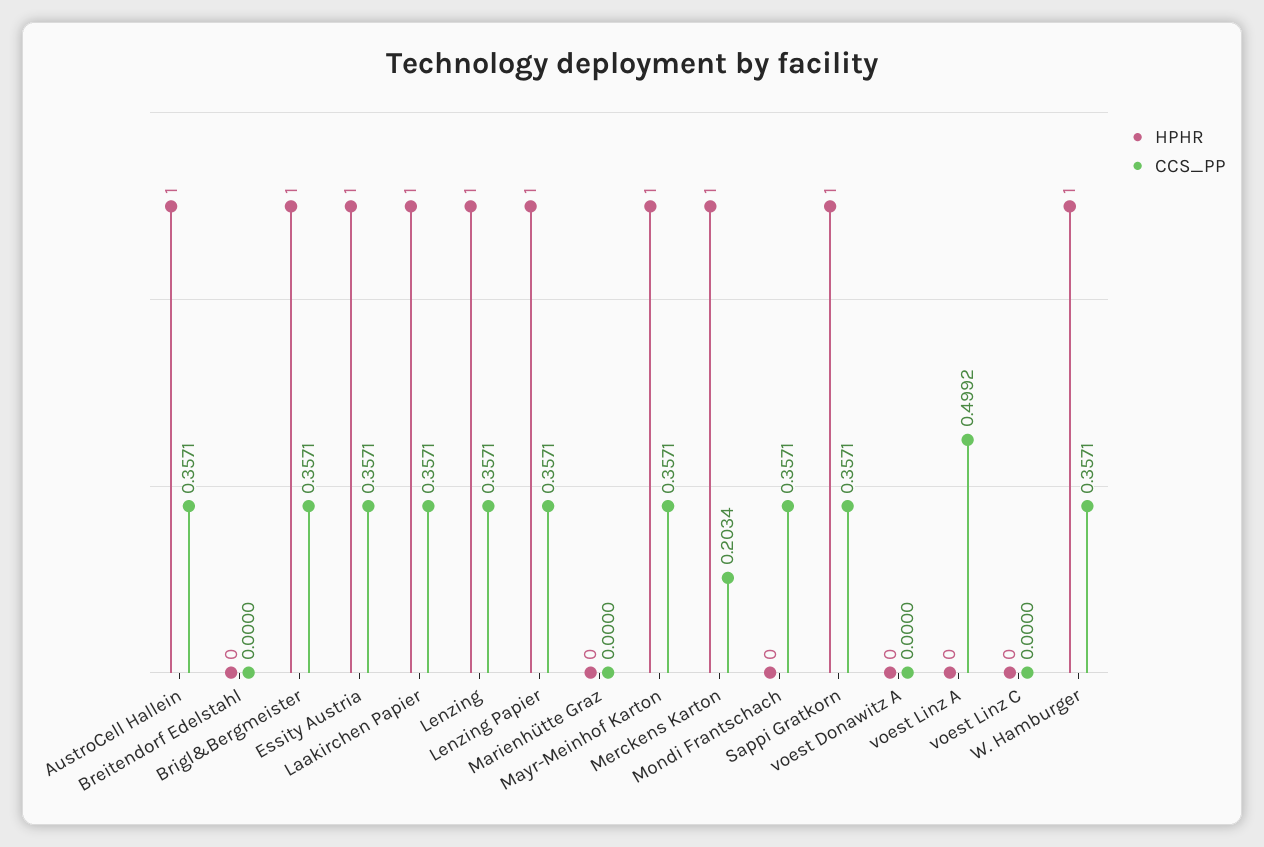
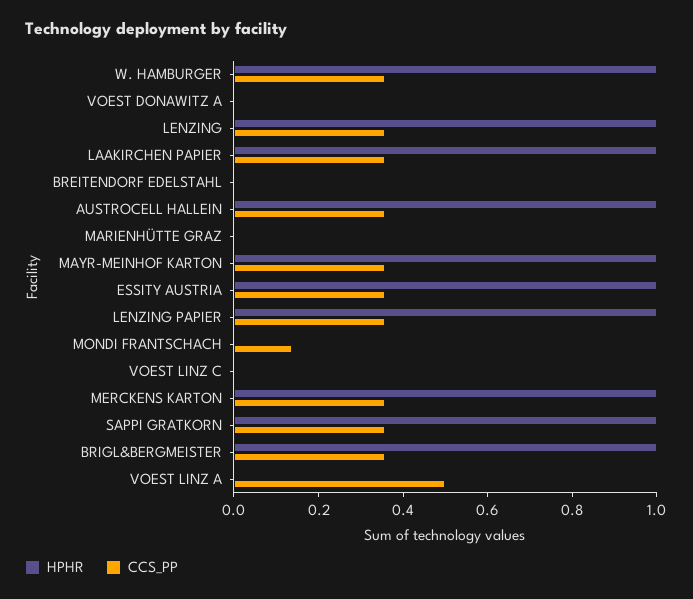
  {
    "HPHR": {
      "AustroCell Hallein": 1,
      "Breitendorf Edelstahl": 0,
      "Brigl&Bergmeister": 1,
      "Essity Austria": 1,
      "Laakirchen Papier": 1,
      "Lenzing": 1,
      "Lenzing Papier": 1,
      "Marienhütte Graz": 0,
      "Mayr-Meinhof Karton": 1,
      "Merckens Karton": 1,
      "Mondi Frantschach": 0,
      "Sappi Gratkorn": 1,
      "voest Donawitz A": 0,
      "voest Linz A": 0,
      "voest Linz C": 0,
      "W. Hamburger": 1
    },
    "CCS_PP": {
      "AustroCell Hallein": 0.3571,
      "Breitendorf Edelstahl": 0,
      "Brigl&Bergmeister": 0.3571,
      "Essity Austria": 0.3571,
      "Laakirchen Papier": 0.3571,
      "Lenzing": 0.3571,
      "Lenzing Papier": 0.3571,
      "Marienhütte Graz": 0,
      "Mayr-Meinhof Karton": 0.3571,
-     "Merckens Karton": 0.2034,
+     "Merckens Karton": 0.35,
-     "Mondi Frantschach": 0.3571,
+     "Mondi Frantschach": 0.15,
      "Sappi Gratkorn": 0.3571,
      "voest Donawitz A": 0,
      "voest Linz A": 0.4992,
      "voest Linz C": 0,
      "W. Hamburger": 0.3571
    }
  }

